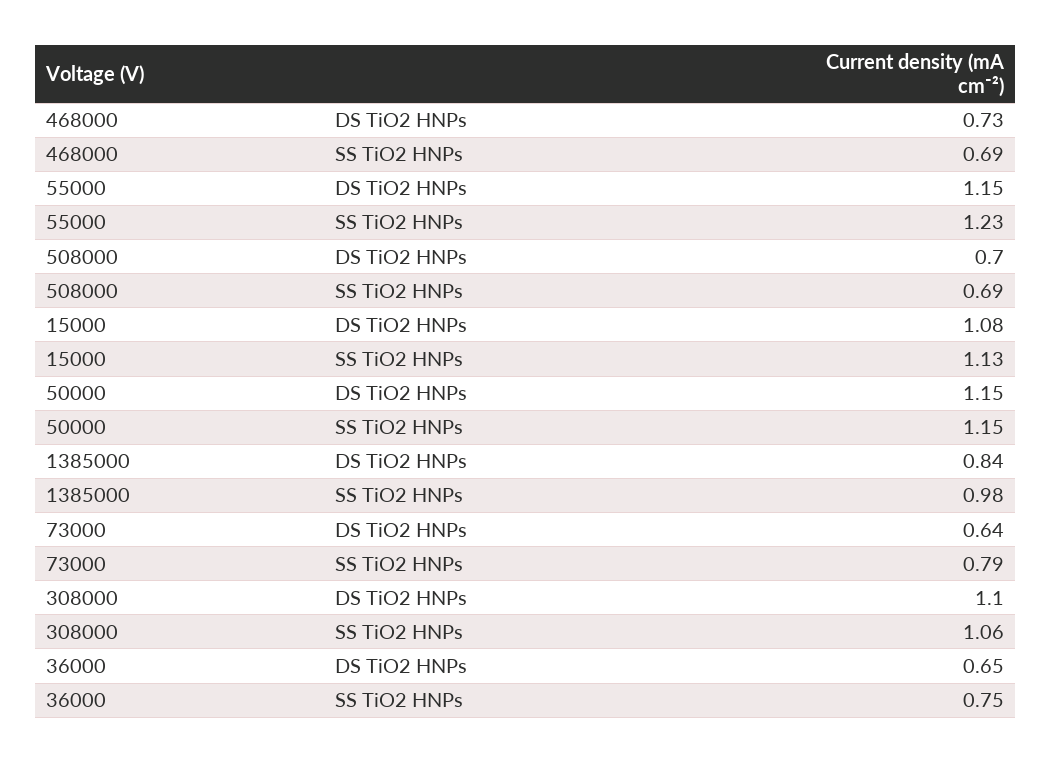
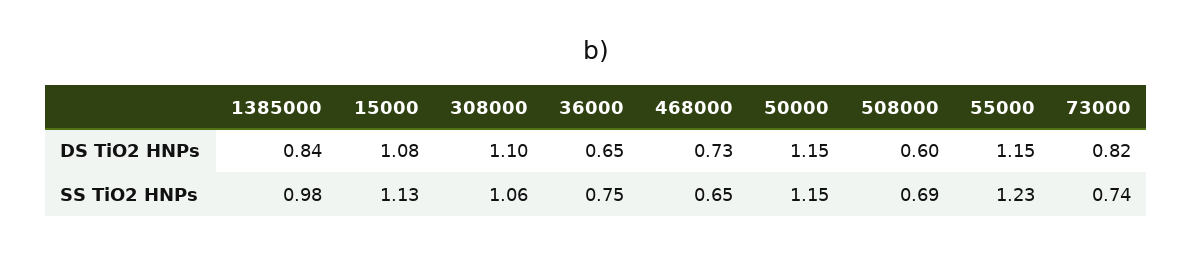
  {
    "468000": {
      "DS TiO2 HNPs": 0.73,
-     "SS TiO2 HNPs": 0.69
+     "SS TiO2 HNPs": 0.65
    },
    "55000": {
      "DS TiO2 HNPs": 1.15,
      "SS TiO2 HNPs": 1.23
    },
    "508000": {
-     "DS TiO2 HNPs": 0.7,
+     "DS TiO2 HNPs": 0.6,
      "SS TiO2 HNPs": 0.69
    },
    "15000": {
      "DS TiO2 HNPs": 1.08,
      "SS TiO2 HNPs": 1.13
    },
    "50000": {
      "DS TiO2 HNPs": 1.15,
      "SS TiO2 HNPs": 1.15
    },
    "1385000": {
      "DS TiO2 HNPs": 0.84,
      "SS TiO2 HNPs": 0.98
    },
    "73000": {
-     "DS TiO2 HNPs": 0.64,
+     "DS TiO2 HNPs": 0.82,
-     "SS TiO2 HNPs": 0.79
+     "SS TiO2 HNPs": 0.74
    },
    "308000": {
      "DS TiO2 HNPs": 1.1,
      "SS TiO2 HNPs": 1.06
    },
    "36000": {
      "DS TiO2 HNPs": 0.65,
      "SS TiO2 HNPs": 0.75
    }
  }

